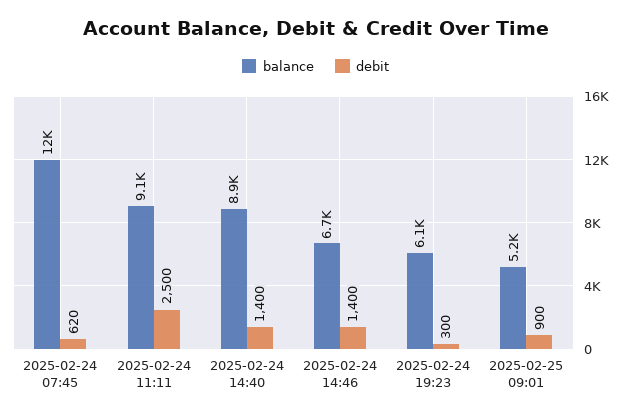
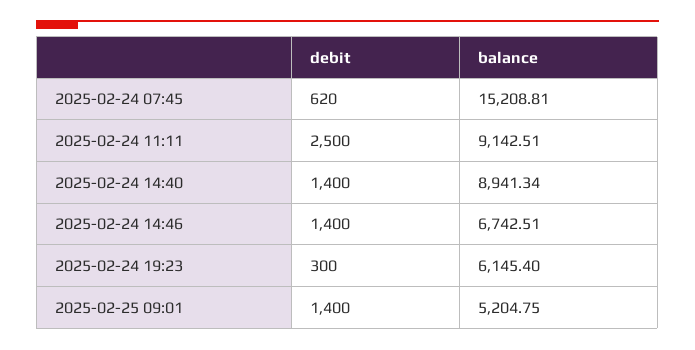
  {
    "balance": {
-     "2025-02-24 07:45": 12000,
+     "2025-02-24 07:45": 15208.81,
      "2025-02-24 11:11": 9142.51,
      "2025-02-24 14:40": 8941.34,
      "2025-02-24 14:46": 6742.51,
      "2025-02-24 19:23": 6145.4,
      "2025-02-25 09:01": 5204.75
    },
    "debit": {
      "2025-02-24 07:45": 620,
      "2025-02-24 11:11": 2500,
      "2025-02-24 14:40": 1400,
      "2025-02-24 14:46": 1400,
      "2025-02-24 19:23": 300,
-     "2025-02-25 09:01": 900
+     "2025-02-25 09:01": 1400
    }
  }

